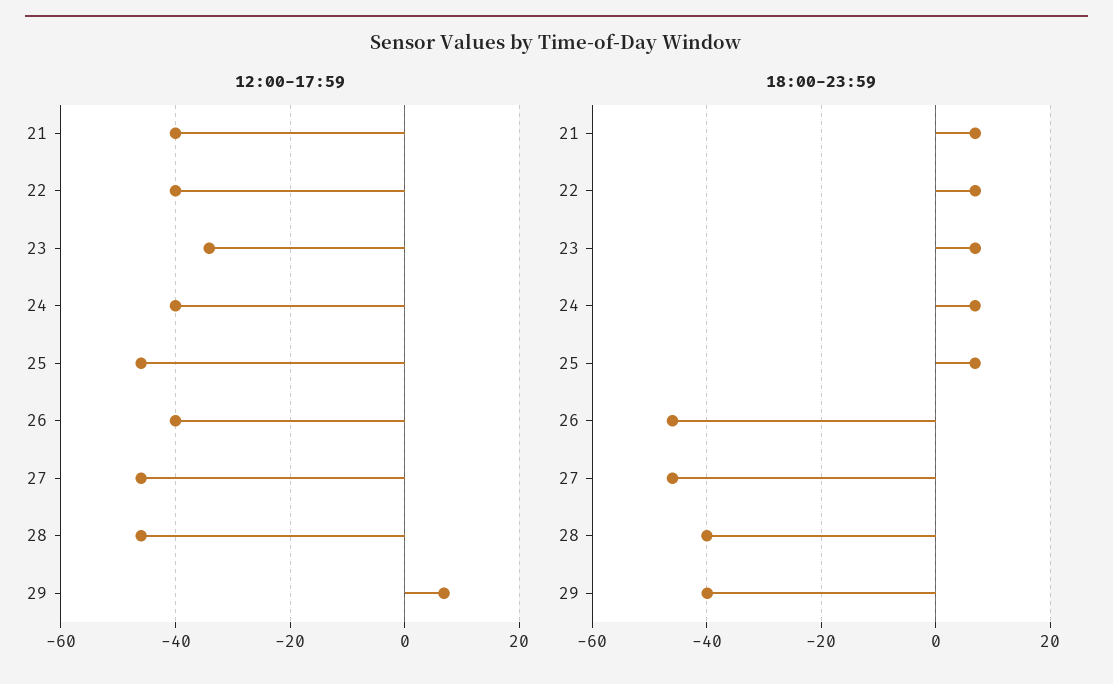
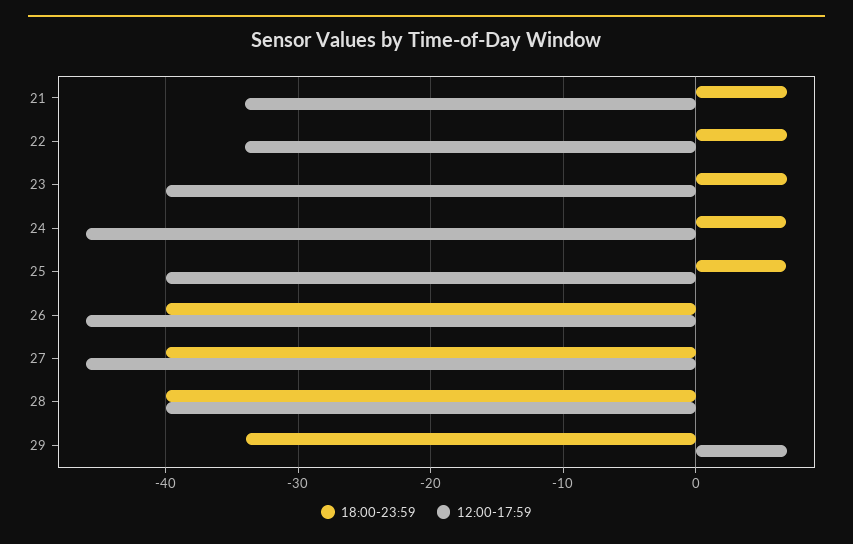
  {
    "12:00-17:59": {
-     "21": -40,
+     "21": -34,
-     "22": -40,
+     "22": -34,
-     "23": -34,
+     "23": -40,
-     "24": -40,
+     "24": -46,
-     "25": -46,
+     "25": -40,
-     "26": -40,
+     "26": -46,
      "27": -46,
-     "28": -46,
+     "28": -40,
      "29": 7
    },
    "18:00-23:59": {
      "21": 7,
      "22": 7,
      "23": 7,
      "24": 7,
      "25": 7,
-     "26": -46,
+     "26": -40,
-     "27": -46,
+     "27": -40,
      "28": -40,
-     "29": -40
+     "29": -34
    }
  }

